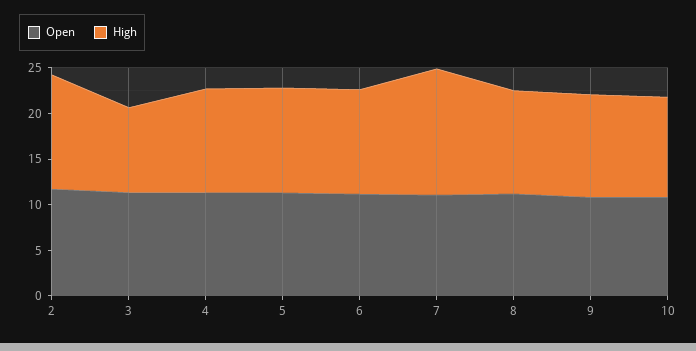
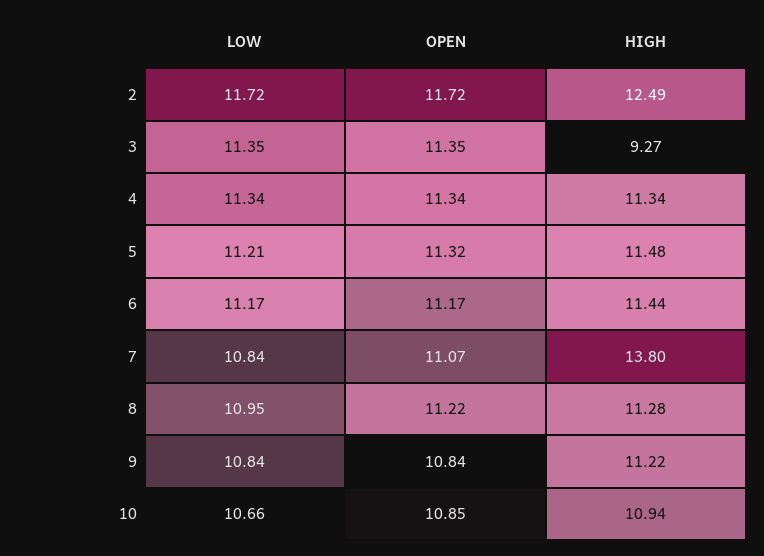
  {
    "Open": {
      "2": 11.72,
      "3": 11.35,
      "4": 11.34,
      "5": 11.32,
      "6": 11.17,
      "7": 11.07,
      "8": 11.22,
      "9": 10.84,
      "10": 10.85
    },
    "High": {
      "2": 12.49,
      "3": 9.27,
      "4": 11.34,
      "5": 11.48,
      "6": 11.44,
      "7": 13.8,
      "8": 11.28,
      "9": 11.22,
      "10": 10.94
-   }
+   },
+   "LOW": {
+     "2": 11.72,
+     "3": 11.35,
+     "4": 11.34,
+     "5": 11.21,
+     "6": 11.17,
+     "7": 10.84,
+     "8": 10.95,
+     "9": 10.84,
+     "10": 10.66
+   }
  }

